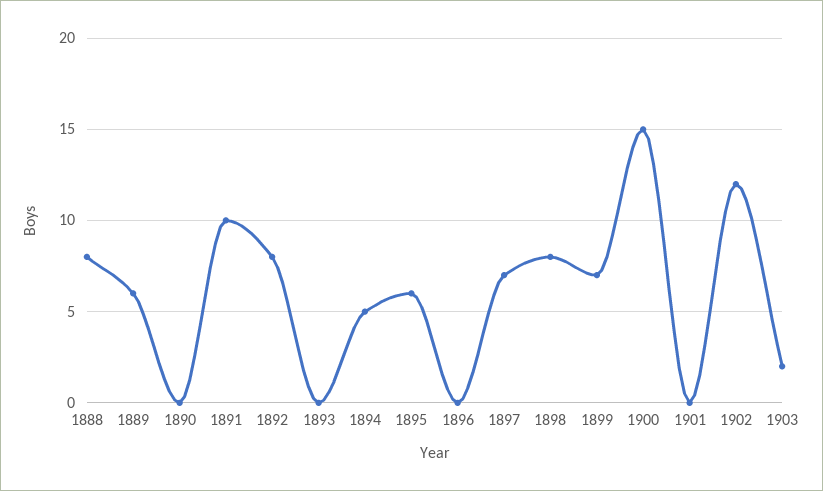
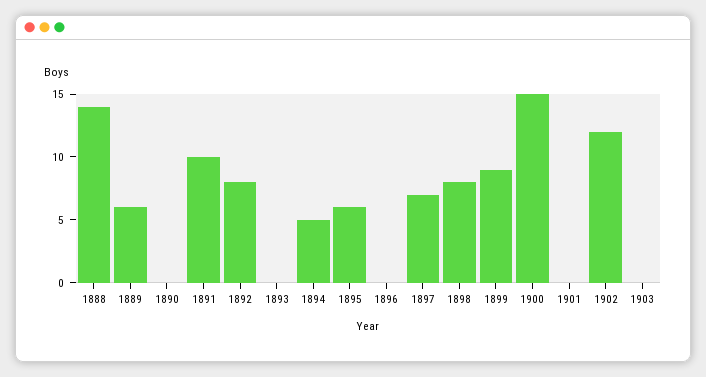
  {
-   "1888": 8,
+   "1888": 14,
    "1889": 6,
    "1890": 0,
    "1891": 10,
    "1892": 8,
    "1893": 0,
    "1894": 5,
    "1895": 6,
    "1896": 0,
    "1897": 7,
    "1898": 8,
-   "1899": 7,
+   "1899": 9,
    "1900": 15,
    "1901": 0,
    "1902": 12,
-   "1903": 2
+   "1903": 0
  }

